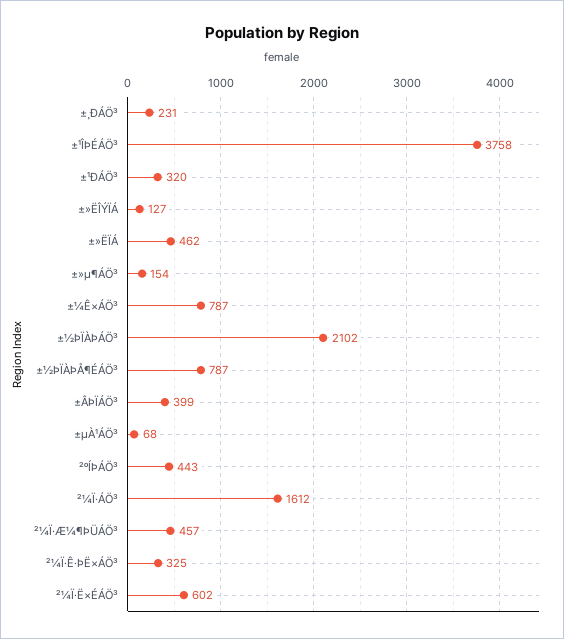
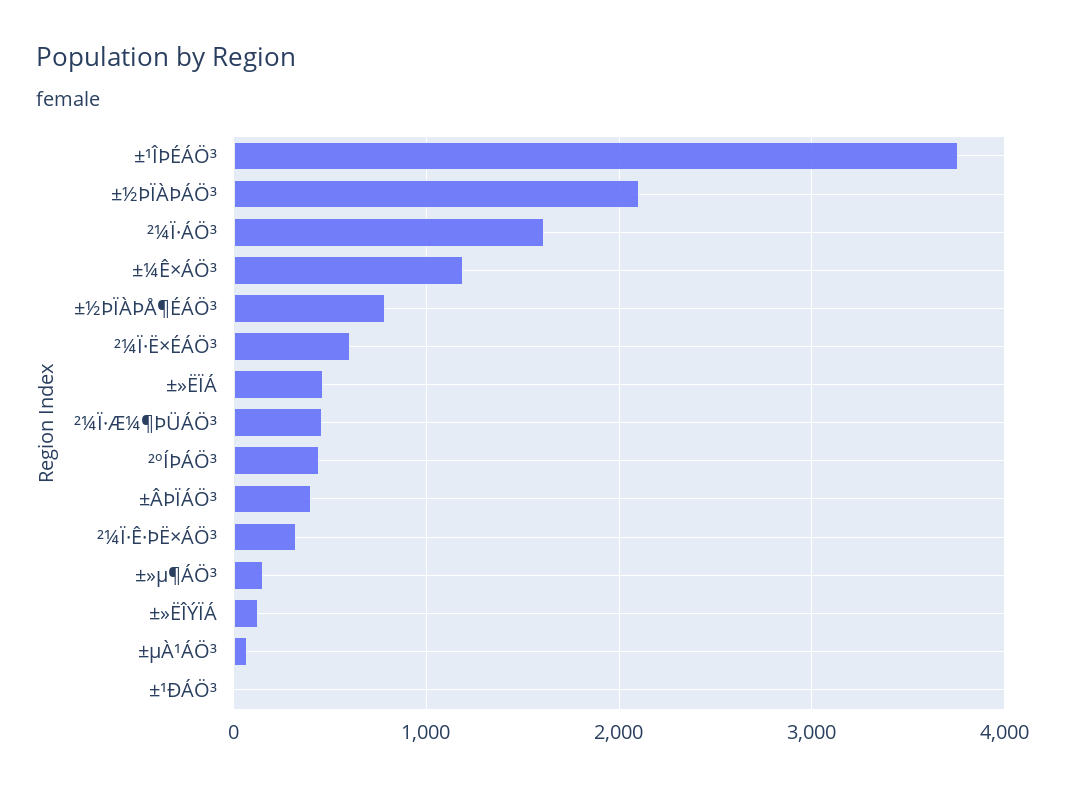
  {
-   "±¸ÐÁÖ³": 231,
    "±¹ÎÞÉÁÖ³": 3758,
-   "±¹ÐÁÖ³": 320,
+   "±¹ÐÁÖ³": 0,
    "±»ËÎÝÏÁ": 127,
    "±»ËÏÁ": 462,
    "±»µ¶ÁÖ³": 154,
-   "±¼Ê×ÁÖ³": 787,
+   "±¼Ê×ÁÖ³": 1200,
    "±½ÞÏÀÞÁÖ³": 2102,
    "±½ÞÏÀÞÅ¶ÉÁÖ³": 787,
    "±ÂÞÏÁÖ³": 399,
    "±µÀ¹ÁÖ³": 68,
    "²ºÍÞÁÖ³": 443,
    "²¼Ï·ÁÖ³": 1612,
    "²¼Ï·Æ¼¶ÞÜÁÖ³": 457,
    "²¼Ï·Ê·ÞË×ÁÖ³": 325,
    "²¼Ï·Ë×ÉÁÖ³": 602
  }

